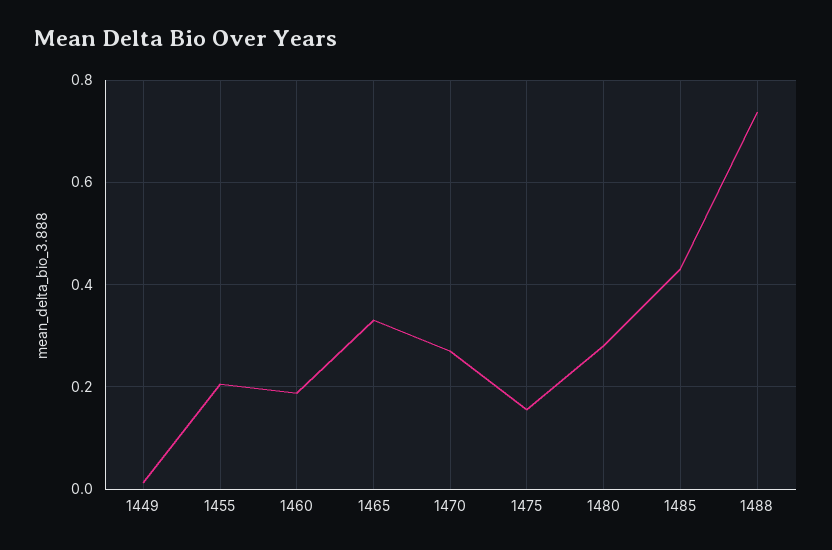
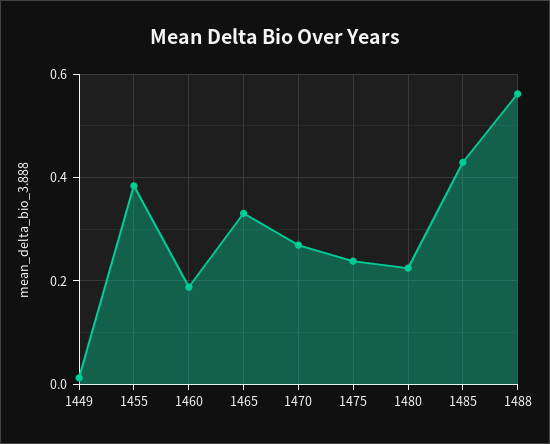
  {
    "1449": 0.02,
-   "1455": 0.2,
+   "1455": 0.38,
    "1460": 0.18,
    "1465": 0.34,
    "1470": 0.26,
-   "1475": 0.16,
+   "1475": 0.24,
-   "1480": 0.28,
+   "1480": 0.22,
    "1485": 0.42,
-   "1488": 0.74
+   "1488": 0.56
  }

